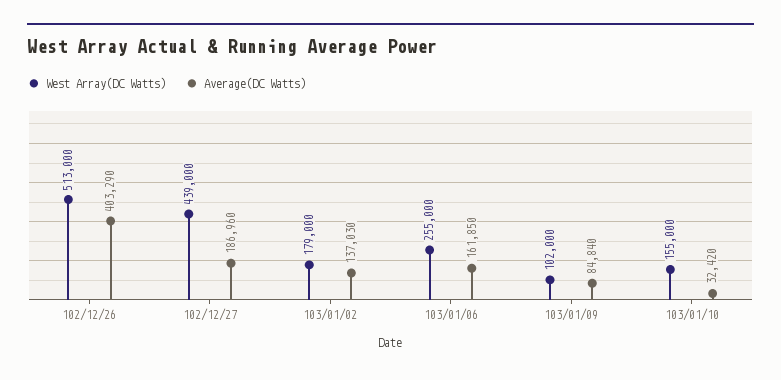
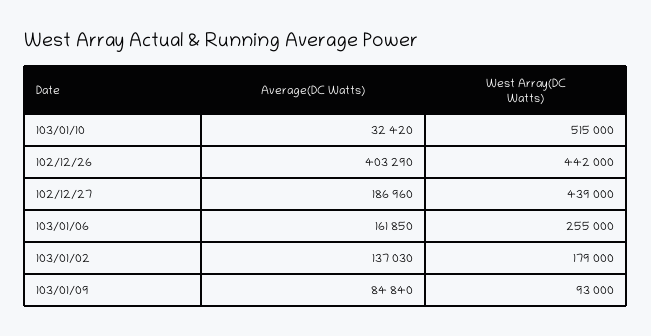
  {
    "West Array(DC Watts)": {
-     "102/12/26": 513000,
+     "102/12/26": 442000,
      "102/12/27": 439000,
      "103/01/02": 179000,
      "103/01/06": 255000,
-     "103/01/09": 102000,
+     "103/01/09": 93000,
-     "103/01/10": 155000
+     "103/01/10": 515000
    },
    "Average(DC Watts)": {
      "102/12/26": 403290,
      "102/12/27": 186960,
      "103/01/02": 137030,
      "103/01/06": 161850,
      "103/01/09": 84840,
      "103/01/10": 32420
    }
  }

